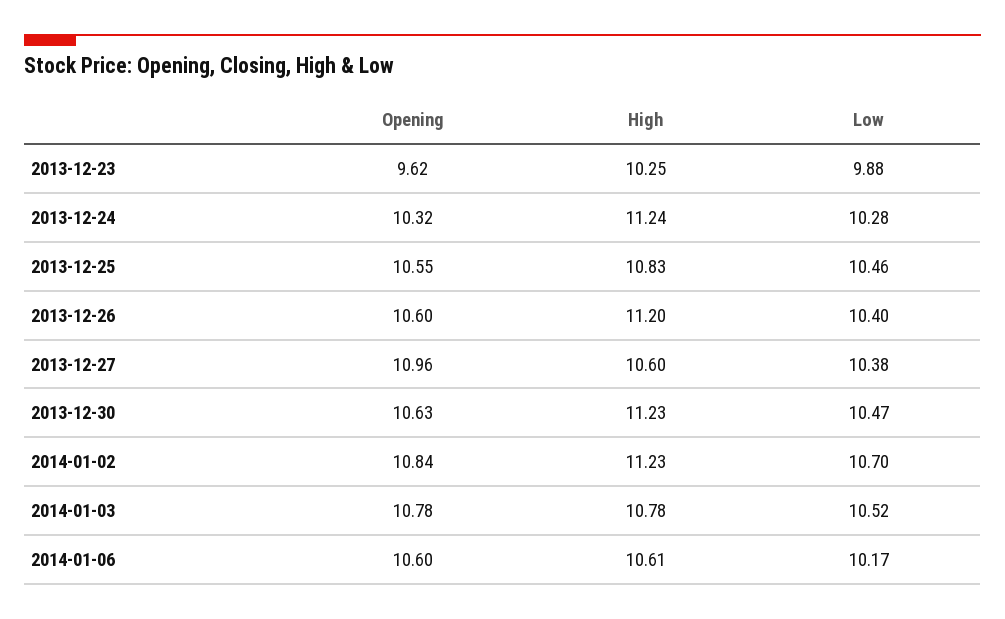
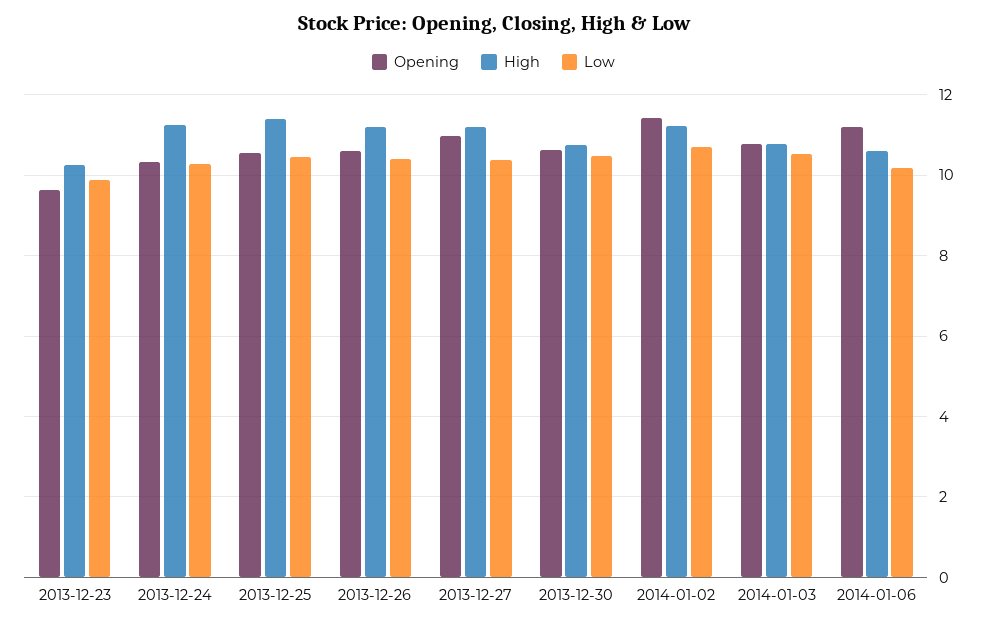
  {
    "Opening": {
      "2013-12-23": 9.62,
      "2013-12-24": 10.32,
      "2013-12-25": 10.55,
      "2013-12-26": 10.6,
      "2013-12-27": 10.96,
      "2013-12-30": 10.63,
-     "2014-01-02": 10.84,
+     "2014-01-02": 11.4,
      "2014-01-03": 10.78,
-     "2014-01-06": 10.6
+     "2014-01-06": 11.2
    },
    "High": {
      "2013-12-23": 10.25,
      "2013-12-24": 11.24,
-     "2013-12-25": 10.83,
+     "2013-12-25": 11.4,
      "2013-12-26": 11.2,
-     "2013-12-27": 10.6,
+     "2013-12-27": 11.2,
-     "2013-12-30": 11.23,
+     "2013-12-30": 10.8,
      "2014-01-02": 11.23,
      "2014-01-03": 10.78,
      "2014-01-06": 10.61
    },
    "Low": {
      "2013-12-23": 9.88,
      "2013-12-24": 10.28,
      "2013-12-25": 10.46,
      "2013-12-26": 10.4,
      "2013-12-27": 10.38,
      "2013-12-30": 10.47,
      "2014-01-02": 10.7,
      "2014-01-03": 10.52,
      "2014-01-06": 10.17
    }
  }

